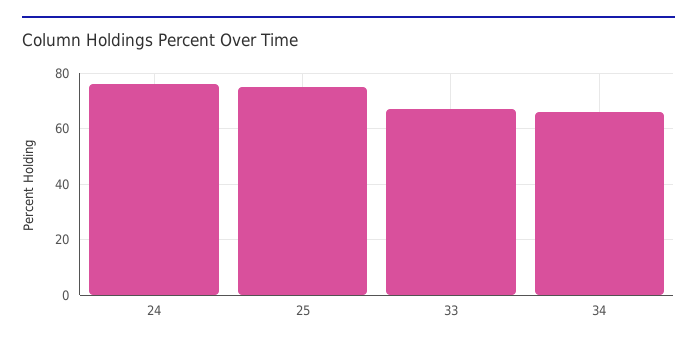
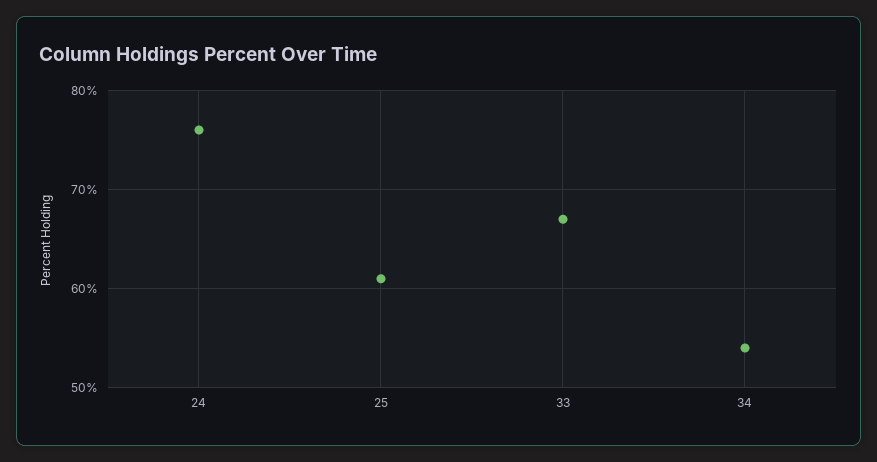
  {
    "24": 76,
-   "25": 75,
+   "25": 61,
    "33": 67,
-   "34": 65
+   "34": 54
  }

